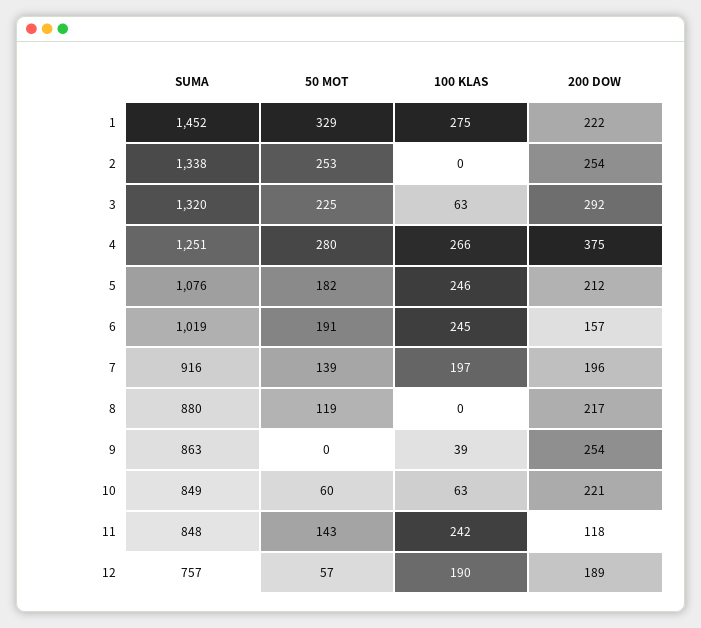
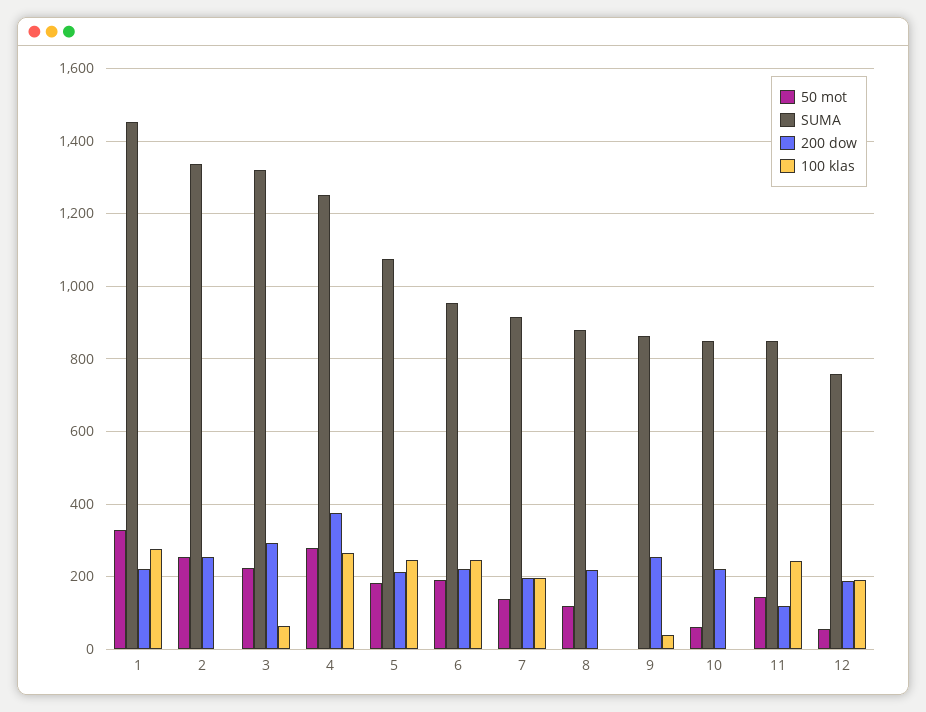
  {
    "SUMA": {
      "1": 1452,
      "2": 1338,
      "3": 1320,
      "4": 1251,
      "5": 1076,
-     "6": 1019,
+     "6": 960,
      "7": 916,
      "8": 880,
      "9": 863,
      "10": 849,
      "11": 848,
      "12": 757
    },
    "50 MOT": {
      "1": 329,
      "2": 253,
      "3": 225,
      "4": 280,
      "5": 182,
      "6": 191,
      "7": 139,
      "8": 119,
      "9": 0,
      "10": 60,
      "11": 143,
      "12": 57
    },
    "100 KLAS": {
      "1": 275,
      "2": 0,
      "3": 63,
      "4": 266,
      "5": 246,
      "6": 245,
      "7": 197,
      "8": 0,
      "9": 39,
-     "10": 63,
+     "10": 0,
      "11": 242,
      "12": 190
    },
    "200 DOW": {
      "1": 222,
      "2": 254,
      "3": 292,
      "4": 375,
      "5": 212,
-     "6": 157,
+     "6": 220,
      "7": 196,
      "8": 217,
      "9": 254,
      "10": 221,
      "11": 118,
      "12": 189
    }
  }

